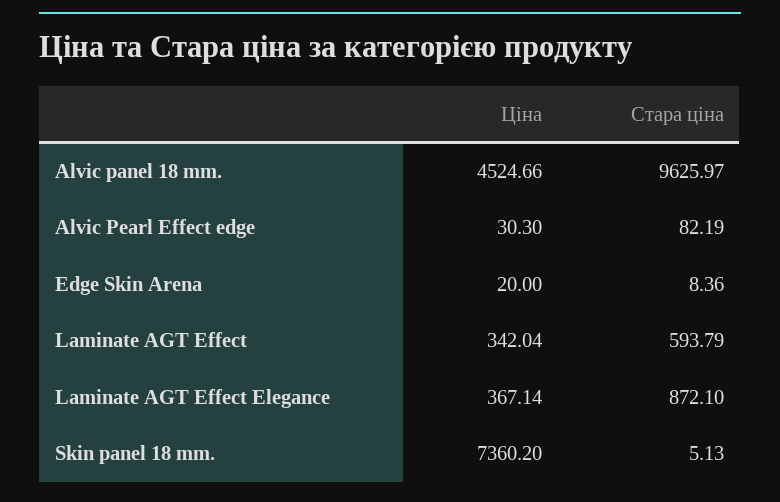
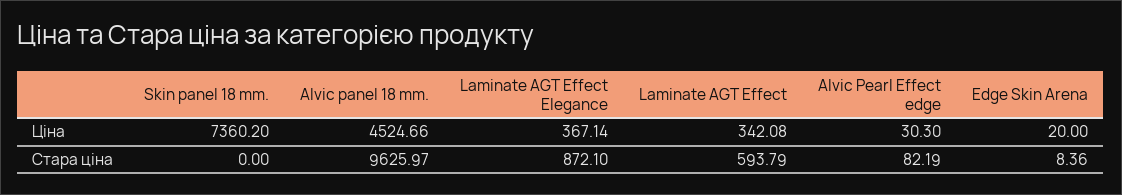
  {
    "Ціна": {
      "Alvic panel 18 mm.": 4524.66,
      "Alvic Pearl Effect edge": 30.3,
      "Edge Skin Arena": 20,
-     "Laminate AGT Effect": 342.04,
+     "Laminate AGT Effect": 342.08,
      "Laminate AGT Effect Elegance": 367.14,
      "Skin panel 18 mm.": 7360.2
    },
    "Стара ціна": {
      "Alvic panel 18 mm.": 9625.97,
      "Alvic Pearl Effect edge": 82.19,
      "Edge Skin Arena": 8.36,
      "Laminate AGT Effect": 593.79,
      "Laminate AGT Effect Elegance": 872.1,
-     "Skin panel 18 mm.": 5.13
+     "Skin panel 18 mm.": 0
    }
  }

